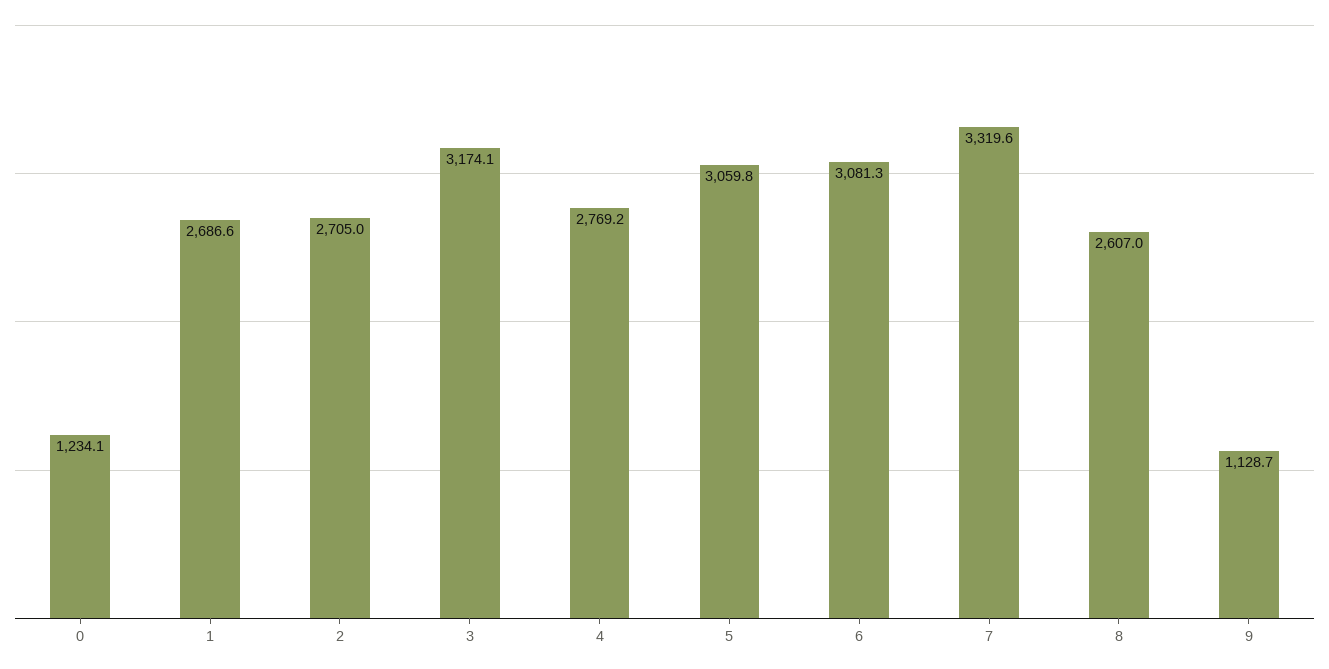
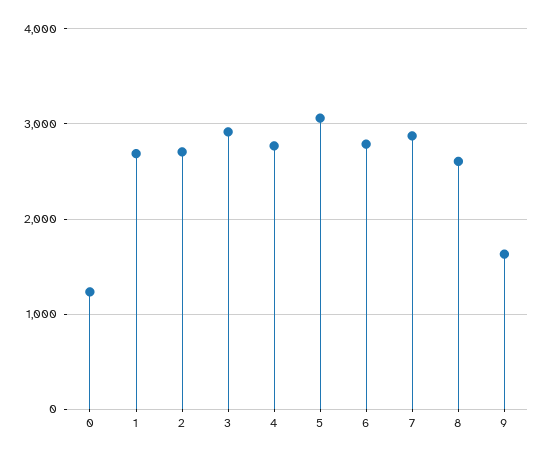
  {
    "0": 1234.1,
    "1": 2686.6,
    "2": 2705,
-   "3": 3174.1,
+   "3": 2900,
    "4": 2769.2,
    "5": 3059.8,
-   "6": 3081.3,
+   "6": 2800,
-   "7": 3319.6,
+   "7": 2900,
    "8": 2607,
-   "9": 1128.7
+   "9": 1600
  }

